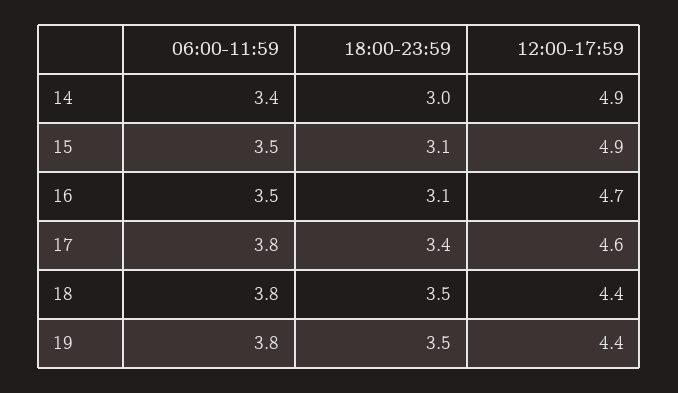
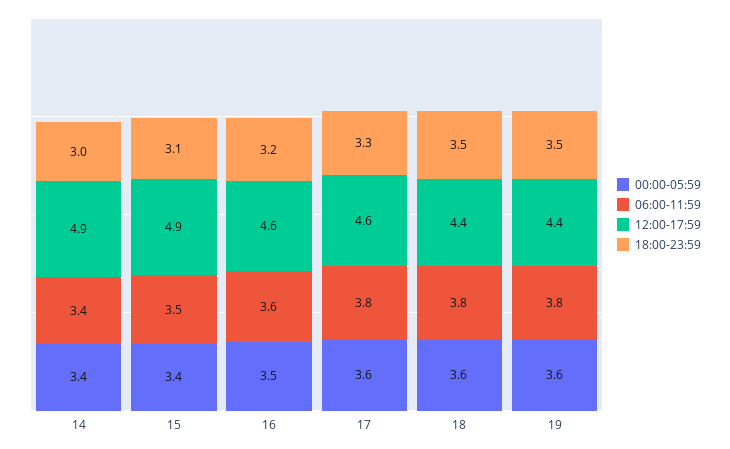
  {
    "06:00-11:59": {
      "14": 3.4,
      "15": 3.5,
-     "16": 3.5,
+     "16": 3.6,
      "17": 3.8,
      "18": 3.8,
      "19": 3.8
    },
    "18:00-23:59": {
      "14": 3,
      "15": 3.1,
-     "16": 3.1,
+     "16": 3.2,
-     "17": 3.4,
+     "17": 3.3,
      "18": 3.5,
      "19": 3.5
    },
    "12:00-17:59": {
      "14": 4.9,
      "15": 4.9,
-     "16": 4.7,
+     "16": 4.6,
      "17": 4.6,
      "18": 4.4,
      "19": 4.4
-   }
+   },
+   "00:00-05:59": {
+     "14": 3.4,
+     "15": 3.4,
+     "16": 3.5,
+     "17": 3.6,
+     "18": 3.6,
+     "19": 3.6
+   }
  }

